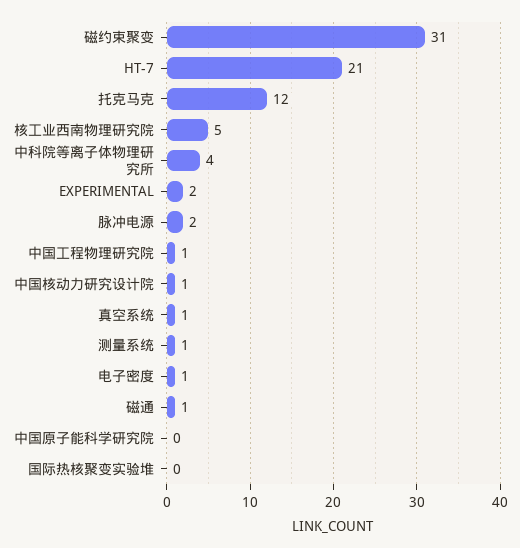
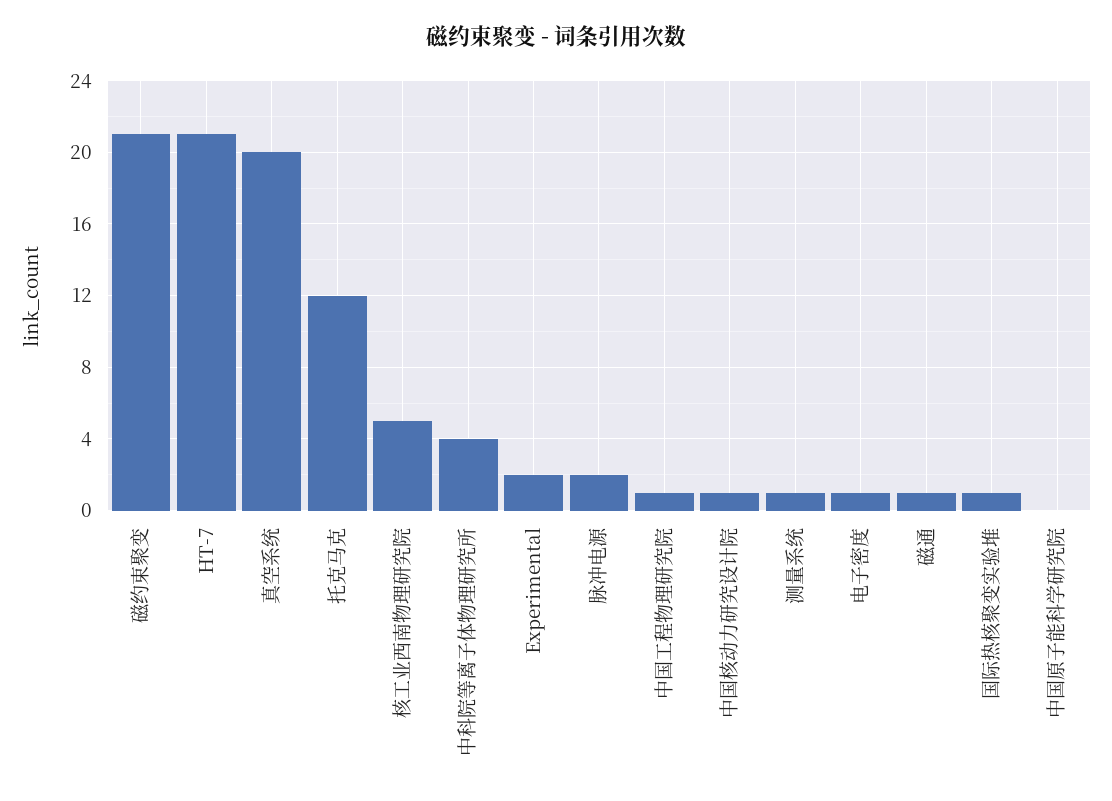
  {
-   "磁约束聚变": 31,
+   "磁约束聚变": 21,
    "HT-7": 21,
    "托克马克": 12,
    "核工业西南物理研究院": 5,
    "中科院等离子体物理研究所": 4,
    "EXPERIMENTAL": 2,
    "脉冲电源": 2,
    "中国工程物理研究院": 1,
    "中国核动力研究设计院": 1,
-   "真空系统": 1,
+   "真空系统": 20,
    "测量系统": 1,
    "电子密度": 1,
    "磁通": 1,
    "中国原子能科学研究院": 0,
-   "国际热核聚变实验堆": 0
+   "国际热核聚变实验堆": 1
  }

